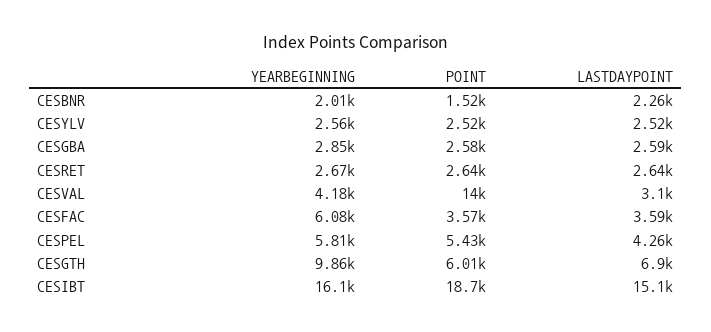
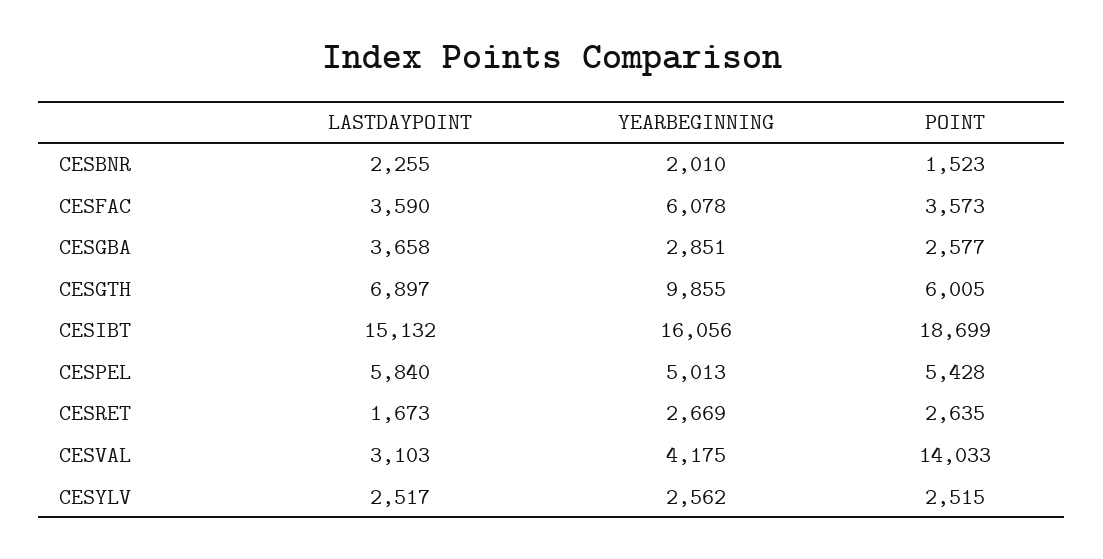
  {
    "YEARBEGINNING": {
      "CESBNR": 2010,
      "CESYLV": 2562,
      "CESGBA": 2851,
      "CESRET": 2669,
      "CESVAL": 4175,
      "CESFAC": 6078,
-     "CESPEL": 5810,
+     "CESPEL": 5013,
      "CESGTH": 9855,
      "CESIBT": 16056
    },
    "POINT": {
      "CESBNR": 1523,
      "CESYLV": 2515,
      "CESGBA": 2577,
      "CESRET": 2635,
      "CESVAL": 14033,
      "CESFAC": 3573,
      "CESPEL": 5428,
      "CESGTH": 6005,
      "CESIBT": 18699
    },
    "LASTDAYPOINT": {
      "CESBNR": 2255,
      "CESYLV": 2517,
-     "CESGBA": 2590,
+     "CESGBA": 3658,
-     "CESRET": 2640,
+     "CESRET": 1673,
      "CESVAL": 3103,
      "CESFAC": 3590,
-     "CESPEL": 4260,
+     "CESPEL": 5840,
      "CESGTH": 6897,
      "CESIBT": 15132
    }
  }

